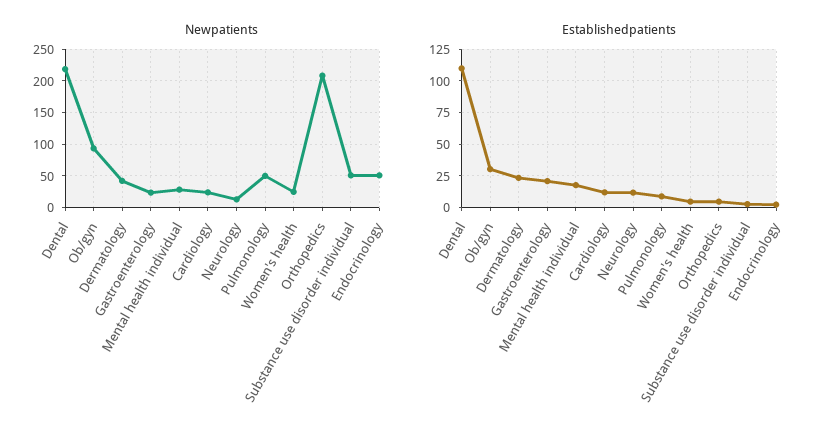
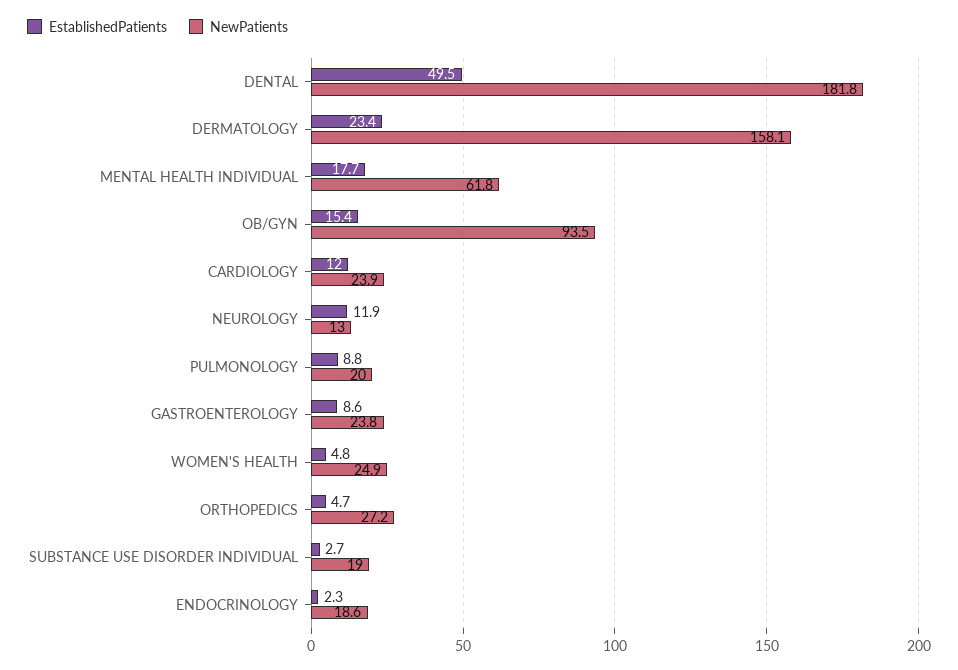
  {
    "Newpatients": {
-     "Dental": 220,
+     "Dental": 181.8,
      "Ob/gyn": 93.5,
-     "Dermatology": 40,
+     "Dermatology": 158.1,
      "Gastroenterology": 23.8,
-     "Mental health individual": 30,
+     "Mental health individual": 61.8,
      "Cardiology": 23.9,
      "Neurology": 13,
-     "Pulmonology": 50,
+     "Pulmonology": 20,
      "Women's health": 24.9,
-     "Orthopedics": 210,
+     "Orthopedics": 27.2,
-     "Substance use disorder individual": 50,
+     "Substance use disorder individual": 19,
-     "Endocrinology": 50
+     "Endocrinology": 18.6
    },
    "Establishedpatients": {
-     "Dental": 110,
+     "Dental": 49.5,
-     "Ob/gyn": 30,
+     "Ob/gyn": 15.4,
      "Dermatology": 23.4,
-     "Gastroenterology": 20,
+     "Gastroenterology": 8.6,
      "Mental health individual": 17.7,
      "Cardiology": 12,
      "Neurology": 11.9,
      "Pulmonology": 8.8,
      "Women's health": 4.8,
      "Orthopedics": 4.7,
      "Substance use disorder individual": 2.7,
      "Endocrinology": 2.3
    }
  }

